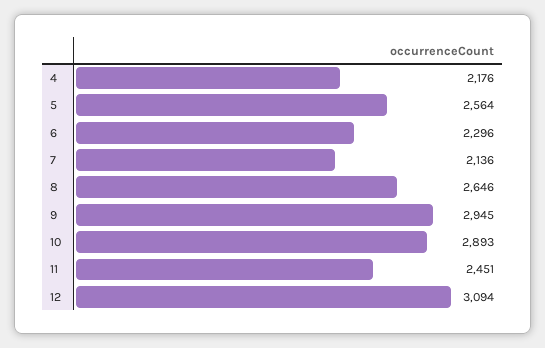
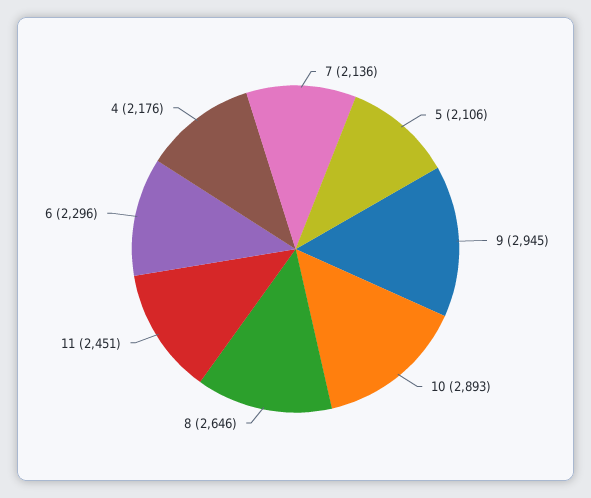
  {
    "4": 2176,
-   "5": 2564,
+   "5": 2106,
    "6": 2296,
    "7": 2136,
    "8": 2646,
    "9": 2945,
    "10": 2893,
-   "11": 2451,
+   "11": 2451
-   "12": 3094
  }

